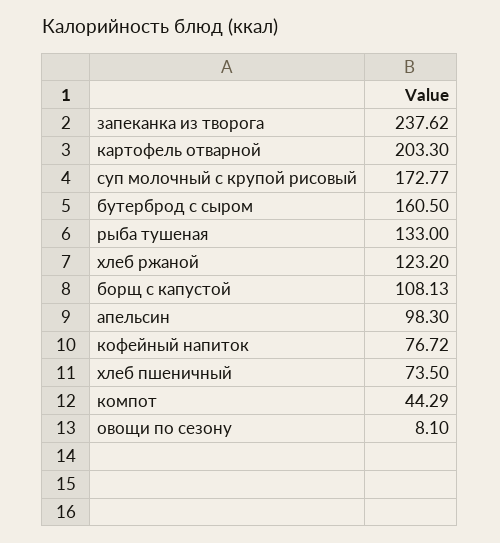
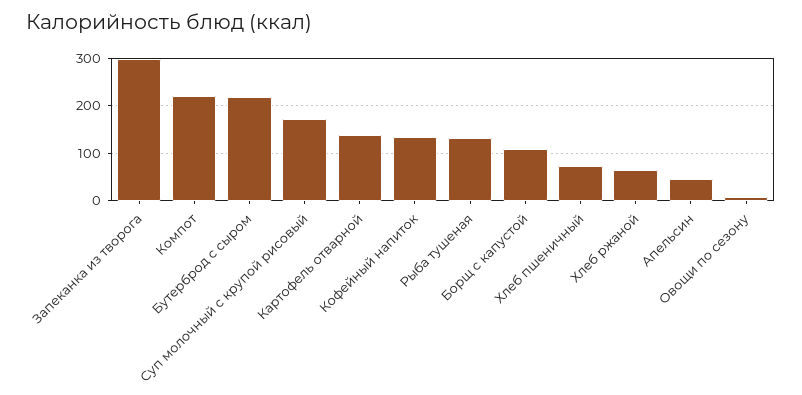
  {
-   "запеканка из творога": 237.62,
+   "запеканка из творога": 300,
-   "картофель отварной": 203.3,
+   "картофель отварной": 140,
    "суп молочный с крупой рисовый": 172.77,
-   "бутерброд с сыром": 160.5,
+   "бутерброд с сыром": 220,
    "рыба тушеная": 133,
-   "хлеб ржаной": 123.2,
+   "хлеб ржаной": 60,
    "борщ с капустой": 108.13,
-   "апельсин": 98.3,
+   "апельсин": 40,
-   "кофейный напиток": 76.72,
+   "кофейный напиток": 140,
    "хлеб пшеничный": 73.5,
-   "компот": 44.29,
+   "компот": 220,
    "овощи по сезону": 8.1
  }

